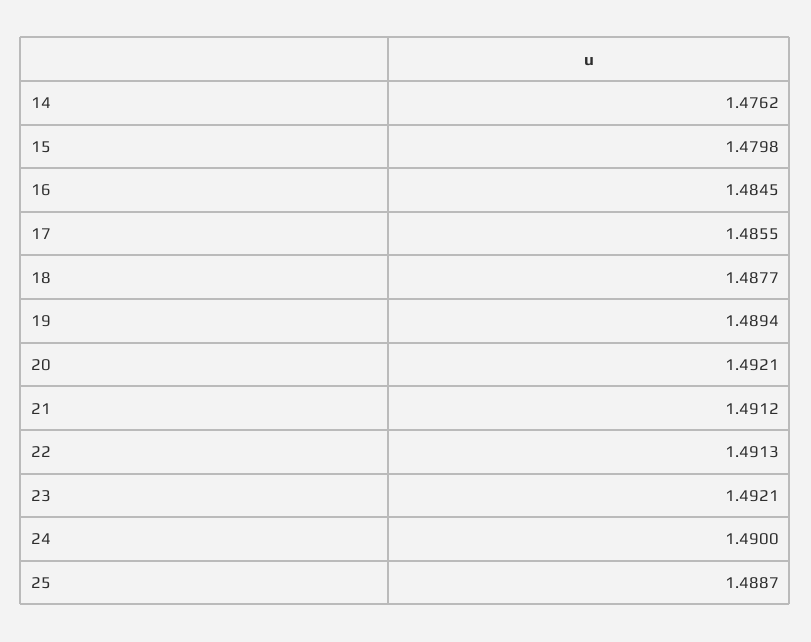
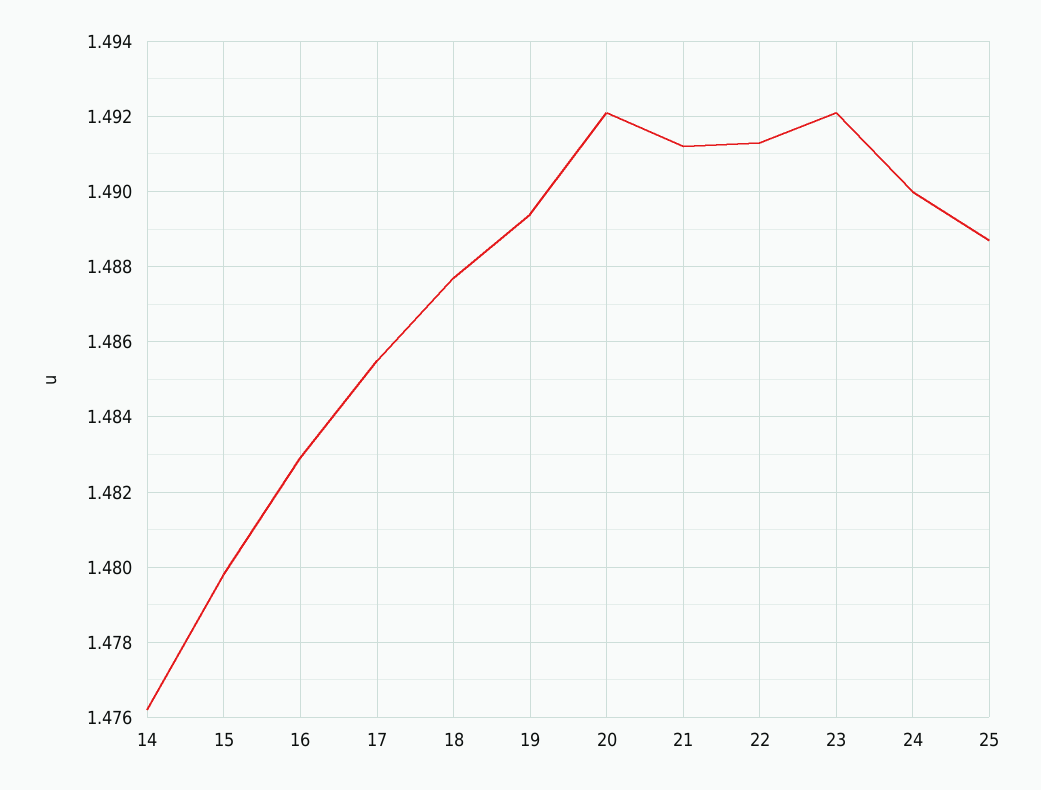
  {
    "14": 1.4762,
    "15": 1.4798,
-   "16": 1.4845,
+   "16": 1.483,
    "17": 1.4855,
    "18": 1.4877,
    "19": 1.4894,
    "20": 1.4921,
    "21": 1.4912,
    "22": 1.4913,
    "23": 1.4921,
    "24": 1.49,
    "25": 1.4887
  }

